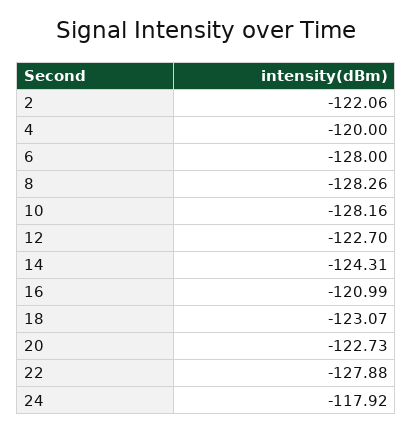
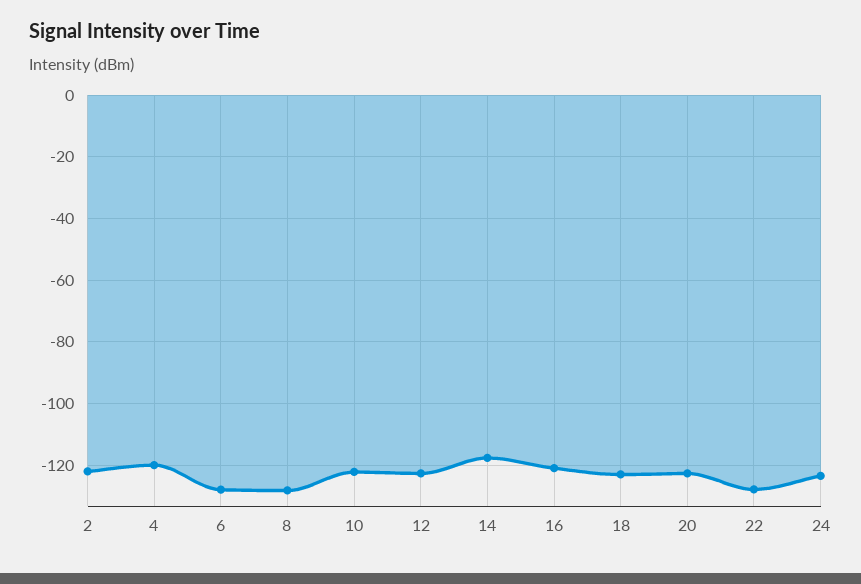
  {
    "2": -122.06,
    "4": -120,
    "6": -128,
    "8": -128.26,
-   "10": -128.16,
+   "10": -122,
    "12": -122.7,
-   "14": -124.31,
+   "14": -118,
    "16": -120.99,
    "18": -123.07,
    "20": -122.73,
    "22": -127.88,
-   "24": -117.92
+   "24": -124
  }

